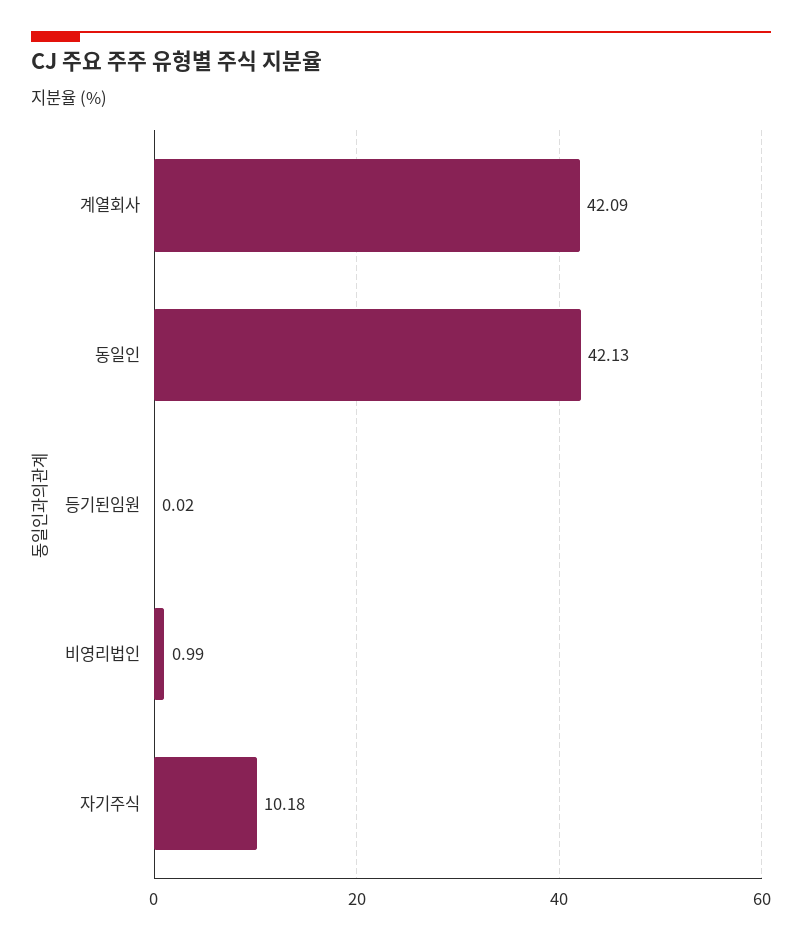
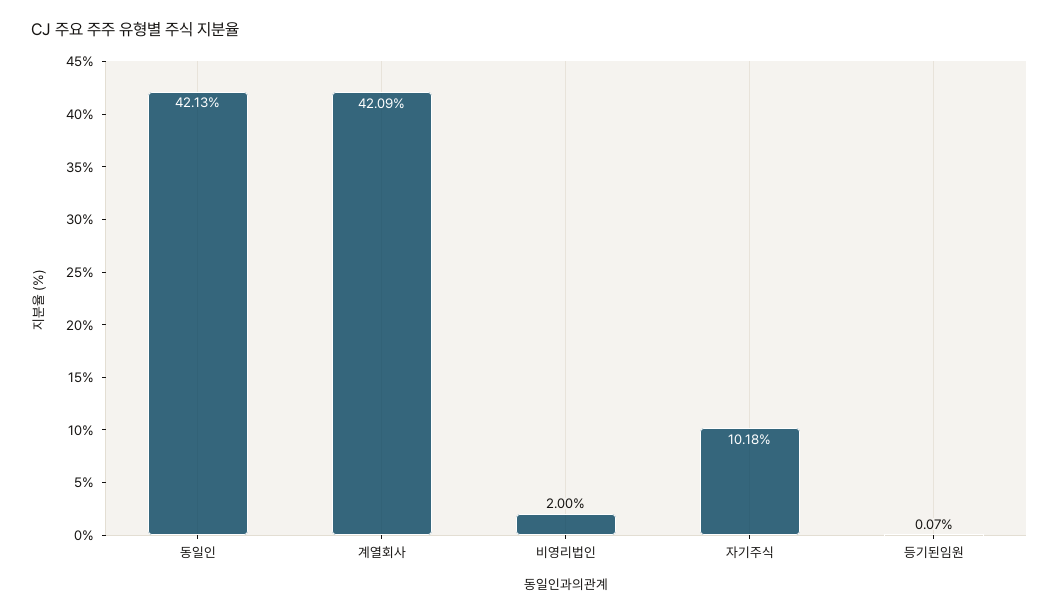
  {
    "계열회사": 42.09,
    "동일인": 42.13,
-   "등기된임원": 0.02,
+   "등기된임원": 0.07,
-   "비영리법인": 0.99,
+   "비영리법인": 2,
    "자기주식": 10.18
  }

